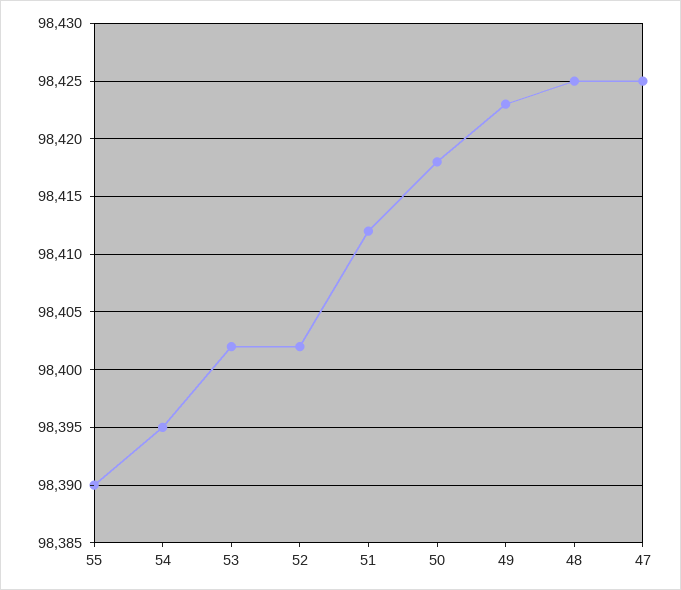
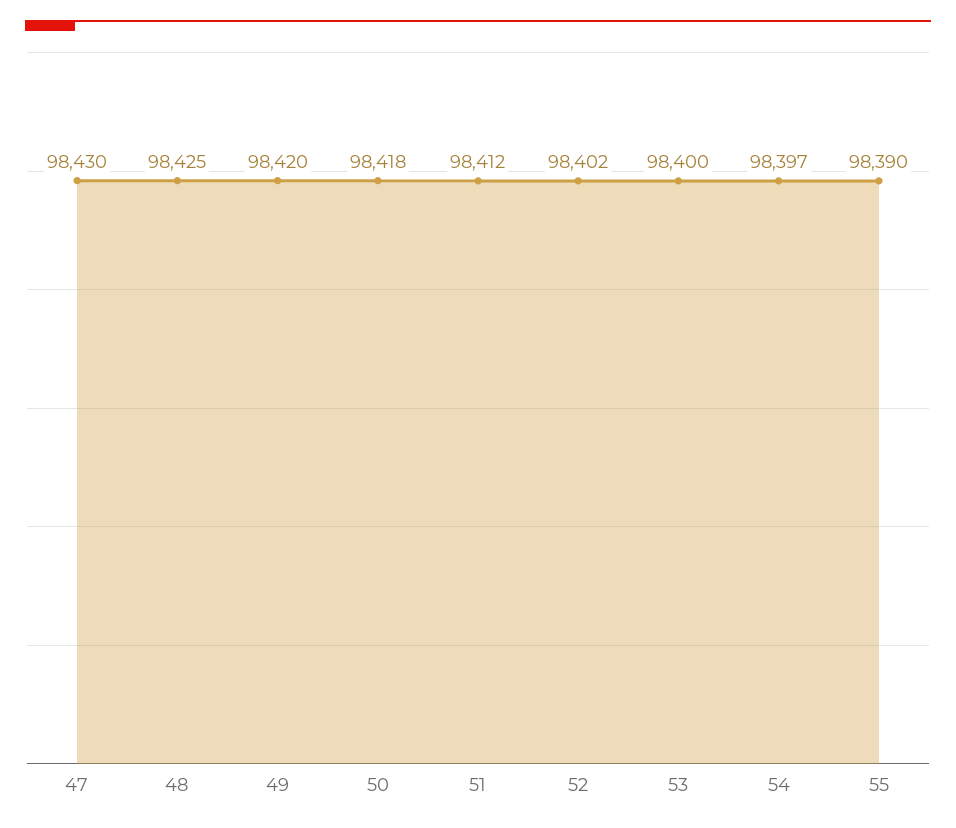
  {
    "55": 98390,
-   "54": 98395,
+   "54": 98397,
-   "53": 98402,
+   "53": 98400,
    "52": 98402,
    "51": 98412,
    "50": 98418,
-   "49": 98423,
+   "49": 98420,
    "48": 98425,
-   "47": 98425
+   "47": 98430
  }

